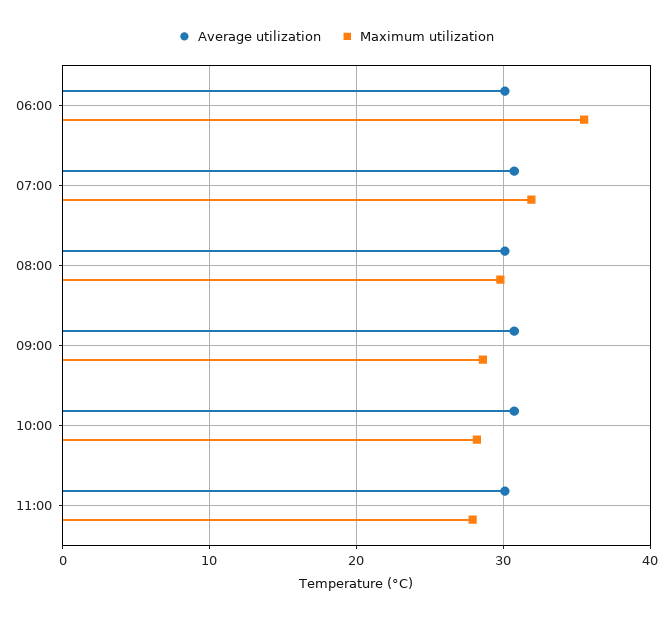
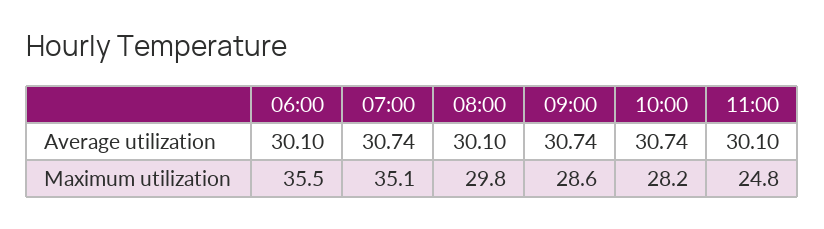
  {
    "Average utilization": {
      "06:00": 30.1,
      "07:00": 30.74,
      "08:00": 30.1,
      "09:00": 30.74,
      "10:00": 30.74,
      "11:00": 30.1
    },
    "Maximum utilization": {
      "06:00": 35.5,
-     "07:00": 32,
+     "07:00": 35.1,
      "08:00": 29.8,
      "09:00": 28.6,
      "10:00": 28.2,
-     "11:00": 28
+     "11:00": 24.8
    }
  }

